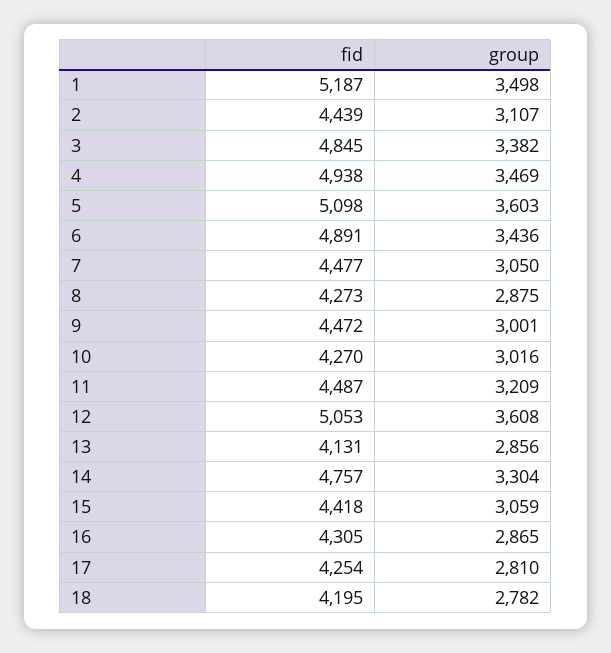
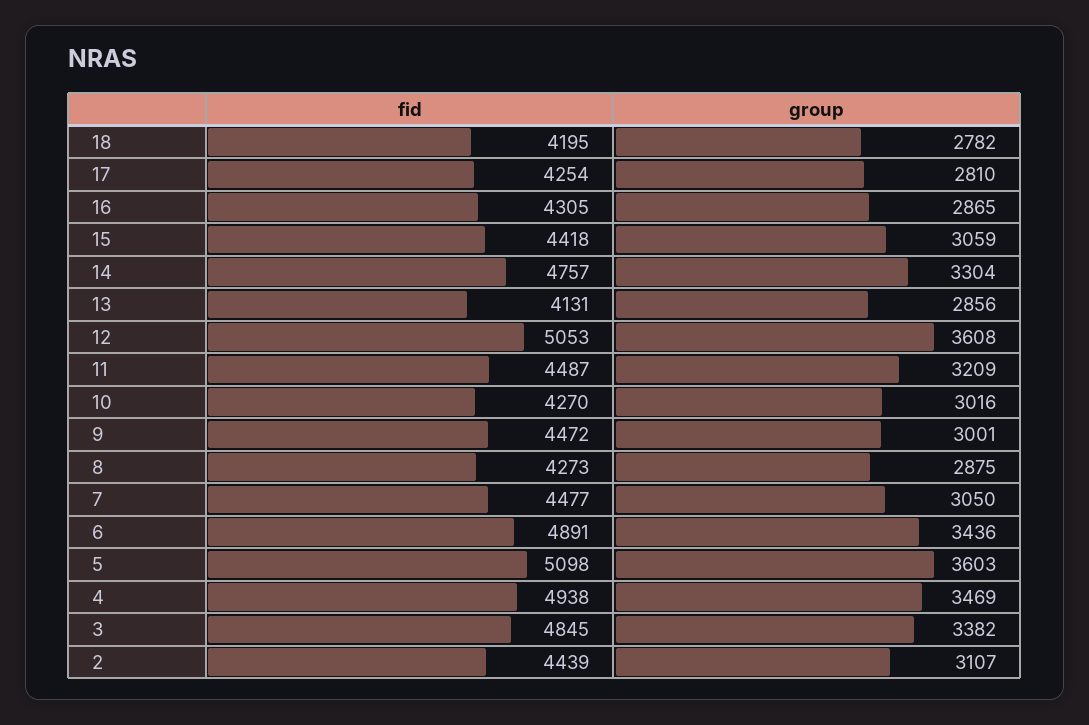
  {
    "fid": {
-     "1": 5187,
      "2": 4439,
      "3": 4845,
      "4": 4938,
      "5": 5098,
      "6": 4891,
      "7": 4477,
      "8": 4273,
      "9": 4472,
      "10": 4270,
      "11": 4487,
      "12": 5053,
      "13": 4131,
      "14": 4757,
      "15": 4418,
      "16": 4305,
      "17": 4254,
      "18": 4195
    },
    "group": {
-     "1": 3498,
      "2": 3107,
      "3": 3382,
      "4": 3469,
      "5": 3603,
      "6": 3436,
      "7": 3050,
      "8": 2875,
      "9": 3001,
      "10": 3016,
      "11": 3209,
      "12": 3608,
      "13": 2856,
      "14": 3304,
      "15": 3059,
      "16": 2865,
      "17": 2810,
      "18": 2782
    }
  }

